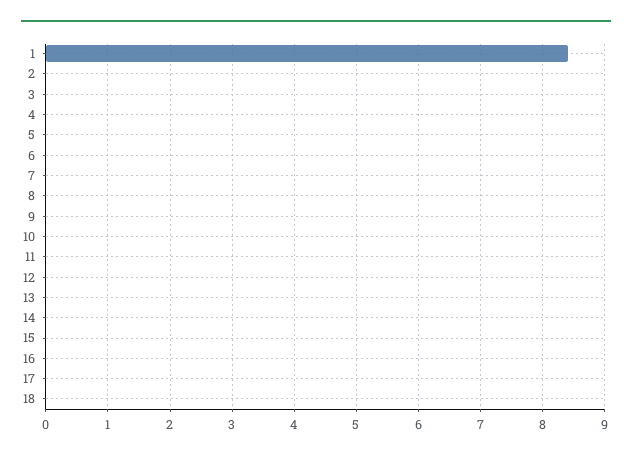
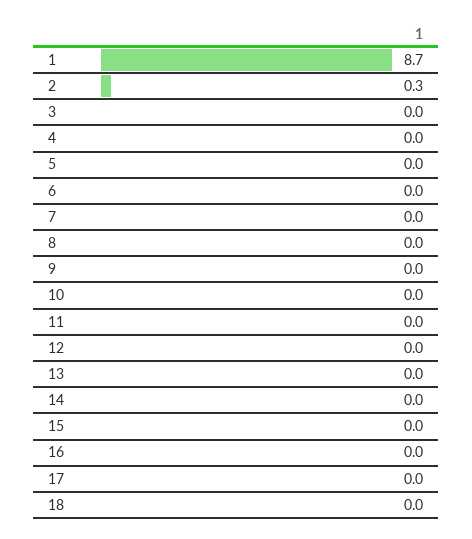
  {
-   "1": 8.4,
+   "1": 8.7,
-   "2": 0,
+   "2": 0.3,
    "3": 0,
    "4": 0,
    "5": 0,
    "6": 0,
    "7": 0,
    "8": 0,
    "9": 0,
    "10": 0,
    "11": 0,
    "12": 0,
    "13": 0,
    "14": 0,
    "15": 0,
    "16": 0,
    "17": 0,
    "18": 0
  }

